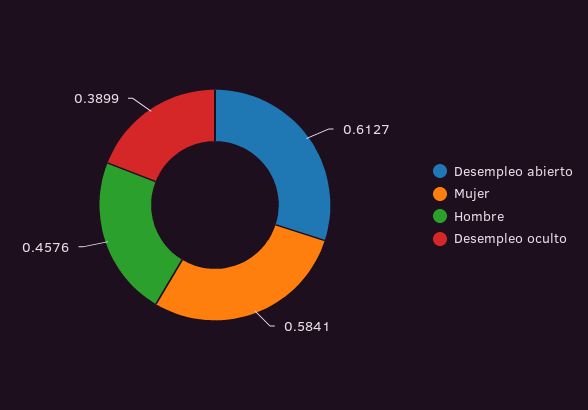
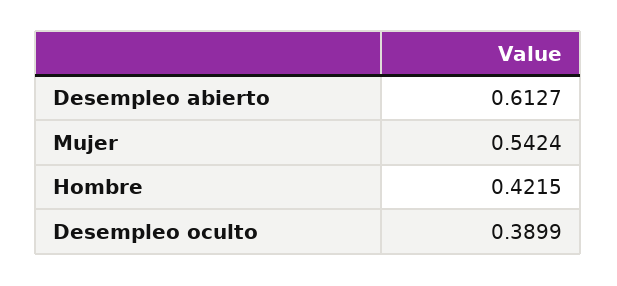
  {
    "Desempleo abierto": 0.6127,
-   "Mujer": 0.5841,
+   "Mujer": 0.5424,
-   "Hombre": 0.4576,
+   "Hombre": 0.4215,
    "Desempleo oculto": 0.3899
  }

